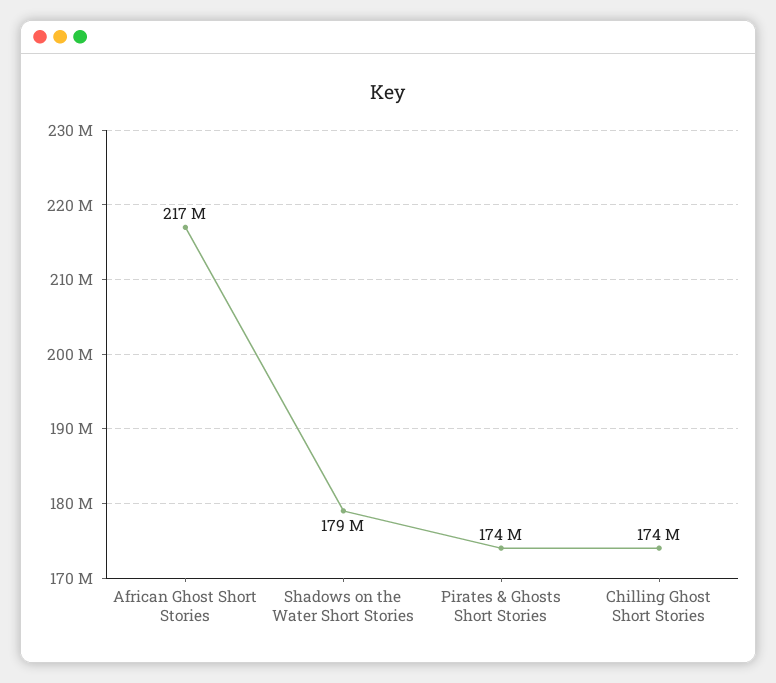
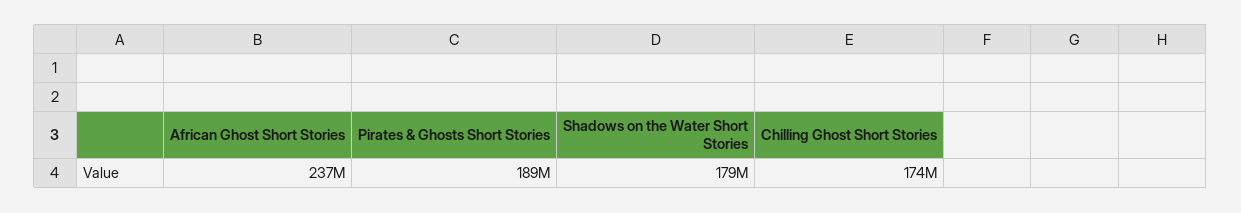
  {
-   "African Ghost Short Stories": 217000000,
+   "African Ghost Short Stories": 237000000,
    "Shadows on the Water Short Stories": 179000000,
-   "Pirates & Ghosts Short Stories": 174000000,
+   "Pirates & Ghosts Short Stories": 189000000,
    "Chilling Ghost Short Stories": 174000000
  }

